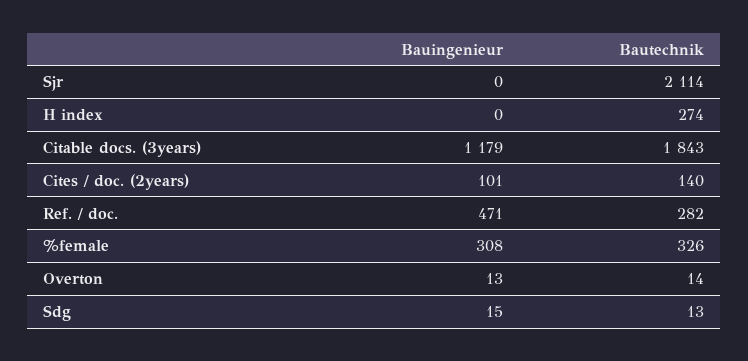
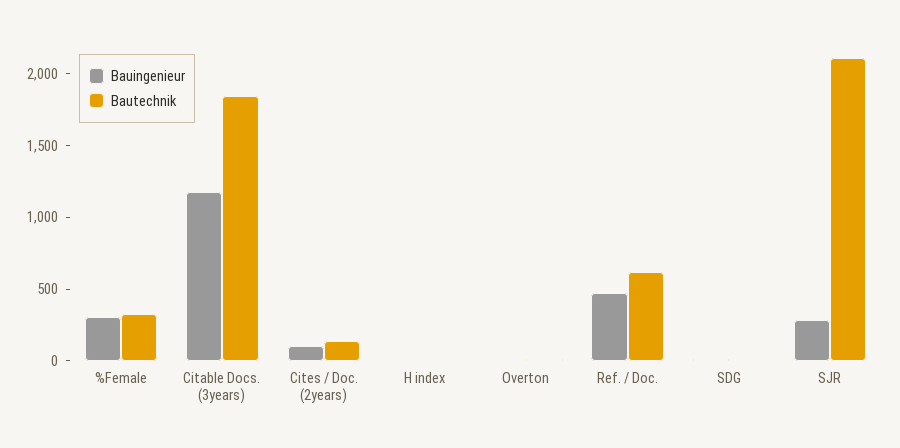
  {
    "Bauingenieur": {
-     "Sjr": 0,
+     "Sjr": 300,
      "H index": 0,
      "Citable docs. (3years)": 1179,
      "Cites / doc. (2years)": 101,
      "Ref. / doc.": 471,
      "%female": 308,
      "Overton": 13,
      "Sdg": 15
    },
    "Bautechnik": {
      "Sjr": 2114,
-     "H index": 274,
+     "H index": 0,
      "Citable docs. (3years)": 1843,
      "Cites / doc. (2years)": 140,
-     "Ref. / doc.": 282,
+     "Ref. / doc.": 600,
      "%female": 326,
      "Overton": 14,
      "Sdg": 13
    }
  }

